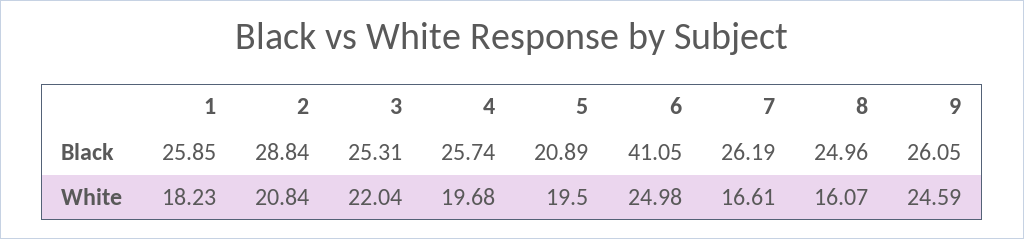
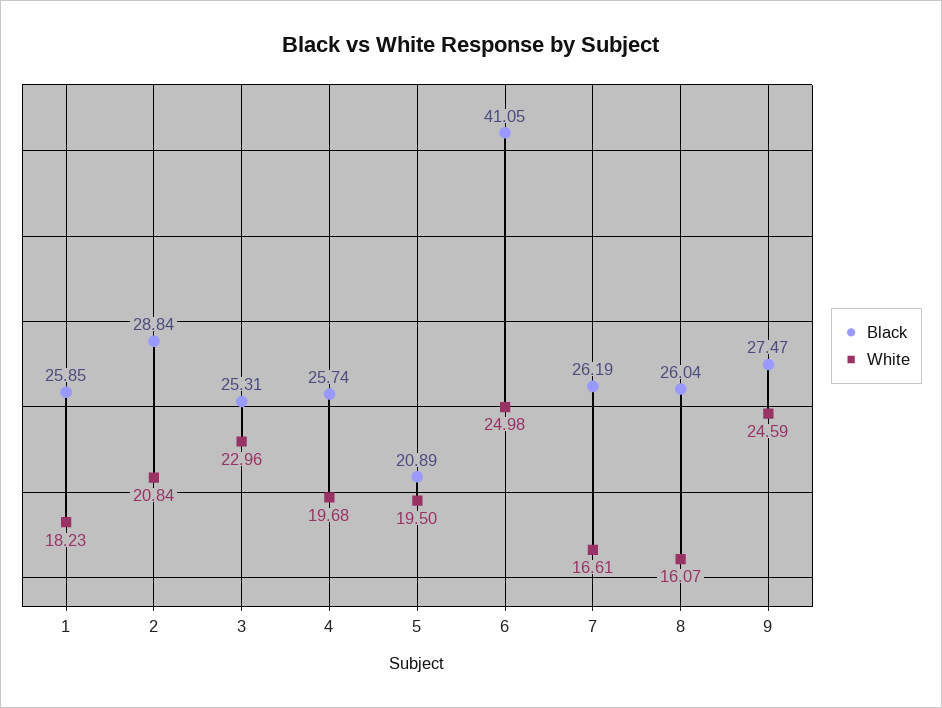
  {
    "Black": {
      "1": 25.85,
      "2": 28.84,
      "3": 25.31,
      "4": 25.74,
      "5": 20.89,
      "6": 41.05,
      "7": 26.19,
-     "8": 24.96,
+     "8": 26.04,
-     "9": 26.05
+     "9": 27.47
    },
    "White": {
      "1": 18.23,
      "2": 20.84,
-     "3": 22.04,
+     "3": 22.96,
      "4": 19.68,
      "5": 19.5,
      "6": 24.98,
      "7": 16.61,
      "8": 16.07,
      "9": 24.59
    }
  }

